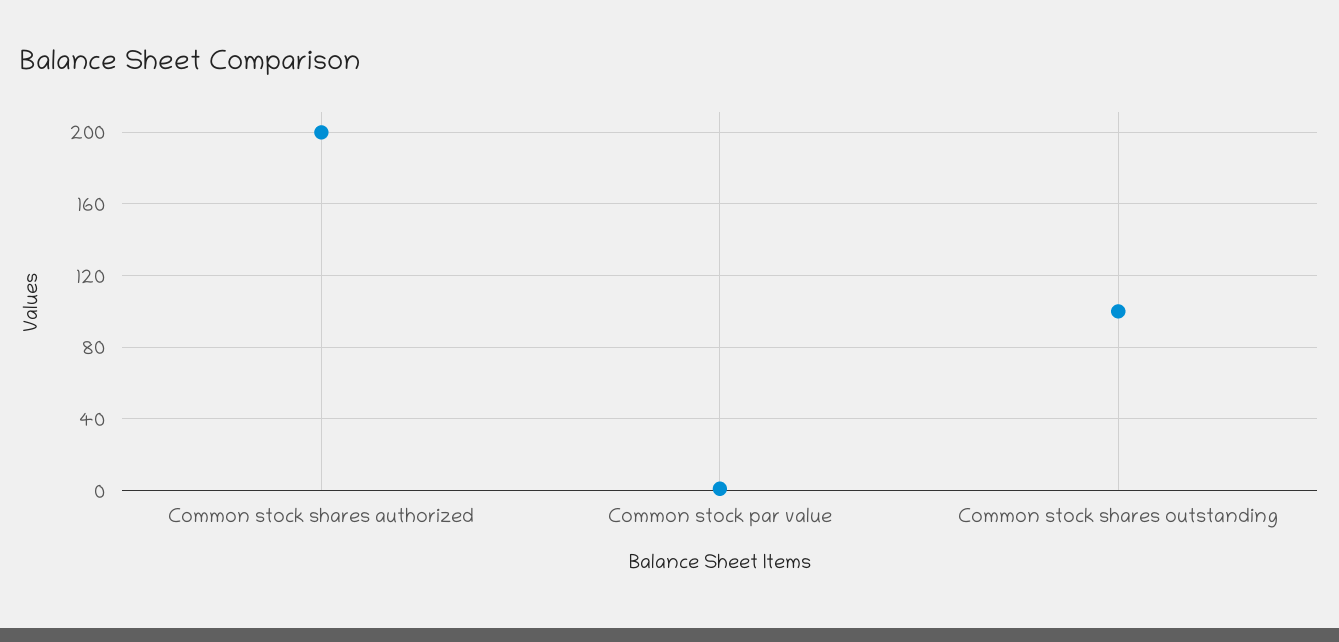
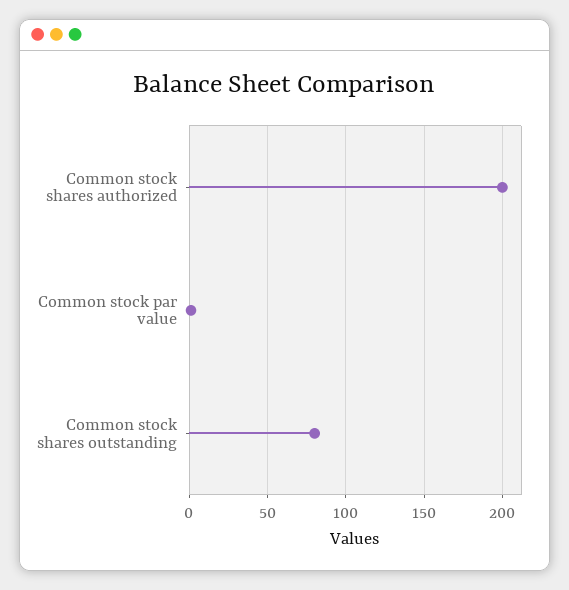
  {
    "Common stock shares authorized": 200,
    "Common stock par value": 0,
-   "Common stock shares outstanding": 100
+   "Common stock shares outstanding": 80
  }

